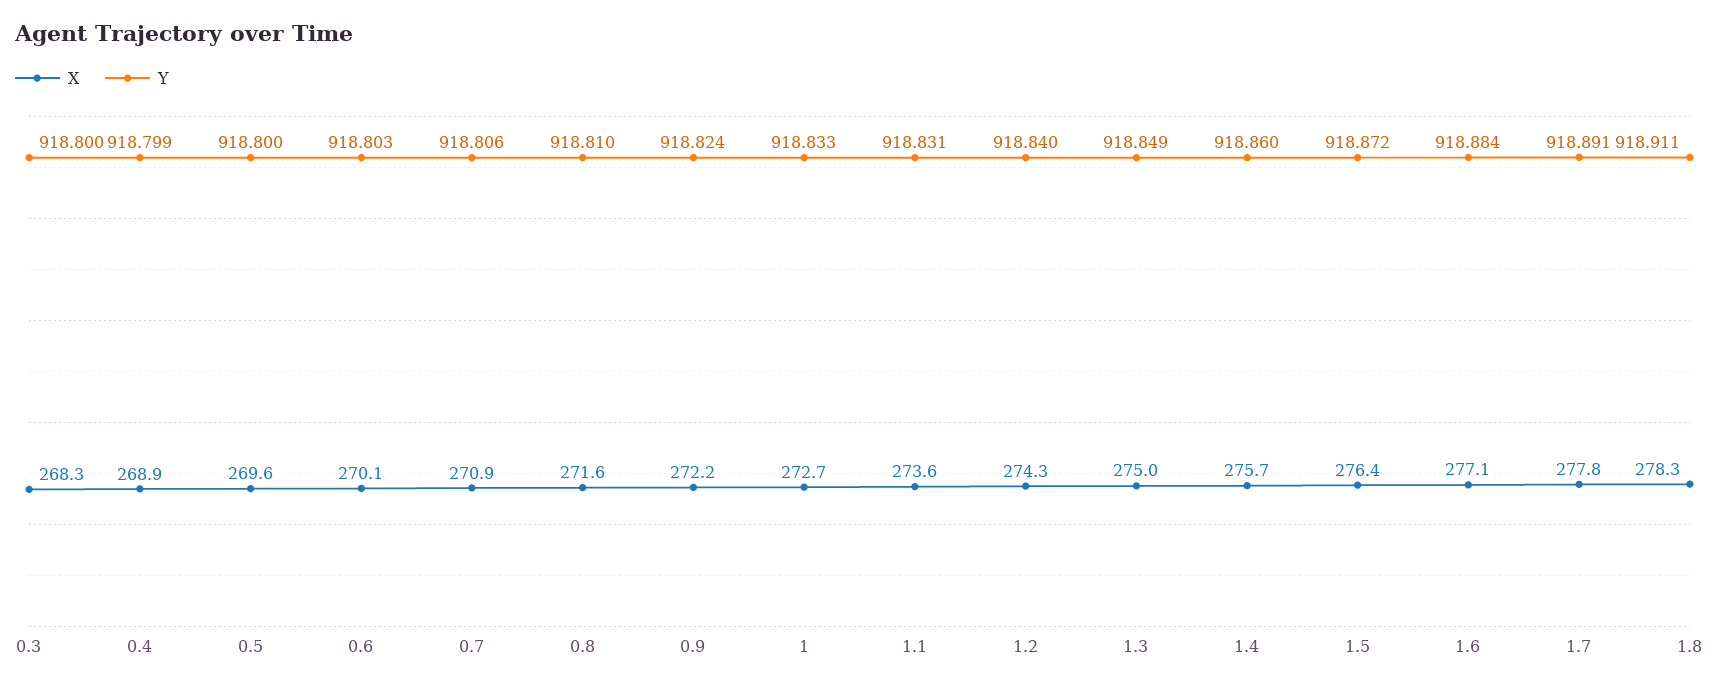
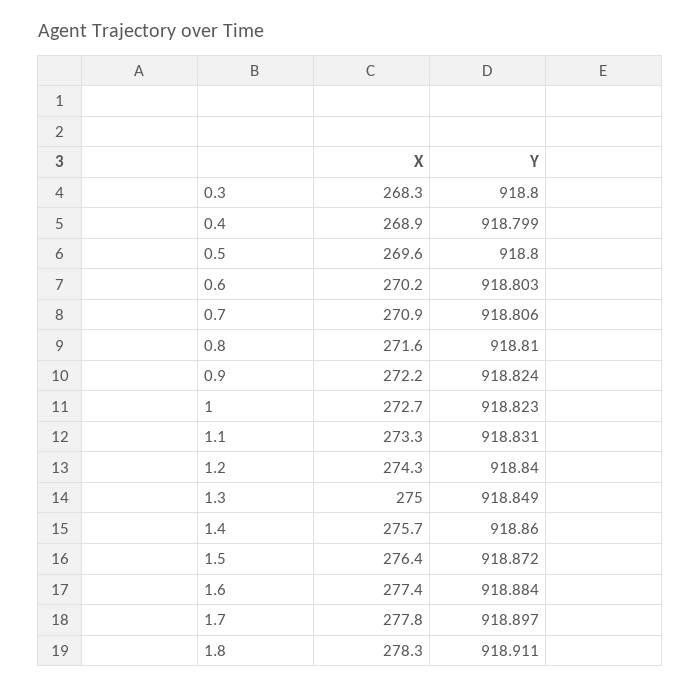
  {
    "X": {
      "0.3": 268.3,
      "0.4": 268.9,
      "0.5": 269.6,
-     "0.6": 270.1,
+     "0.6": 270.2,
      "0.7": 270.9,
      "0.8": 271.6,
      "0.9": 272.2,
      "1": 272.7,
-     "1.1": 273.6,
+     "1.1": 273.3,
      "1.2": 274.3,
      "1.3": 275,
      "1.4": 275.7,
      "1.5": 276.4,
-     "1.6": 277.1,
+     "1.6": 277.4,
      "1.7": 277.8,
      "1.8": 278.3
    },
    "Y": {
      "0.3": 918.8,
      "0.4": 918.799,
      "0.5": 918.8,
      "0.6": 918.803,
      "0.7": 918.806,
      "0.8": 918.81,
      "0.9": 918.824,
-     "1": 918.833,
+     "1": 918.823,
      "1.1": 918.831,
      "1.2": 918.84,
      "1.3": 918.849,
      "1.4": 918.86,
      "1.5": 918.872,
      "1.6": 918.884,
-     "1.7": 918.891,
+     "1.7": 918.897,
      "1.8": 918.911
    }
  }

